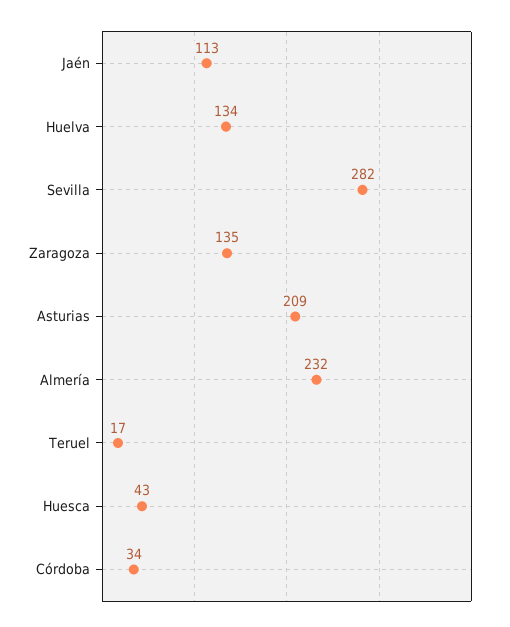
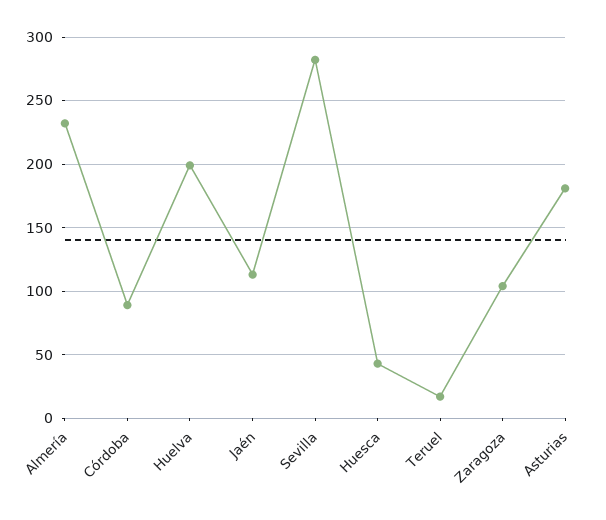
  {
    "Jaén": 113,
-   "Huelva": 134,
+   "Huelva": 200,
    "Sevilla": 282,
-   "Zaragoza": 135,
+   "Zaragoza": 105,
-   "Asturias": 209,
+   "Asturias": 180,
    "Almería": 232,
    "Teruel": 17,
    "Huesca": 43,
-   "Córdoba": 34
+   "Córdoba": 90
  }

